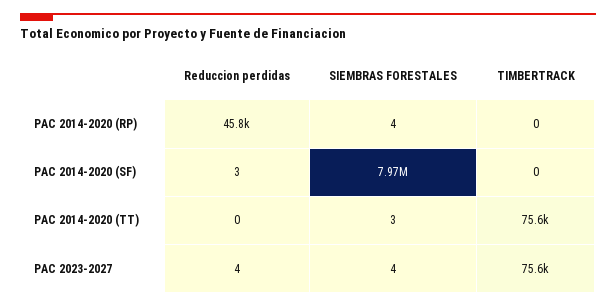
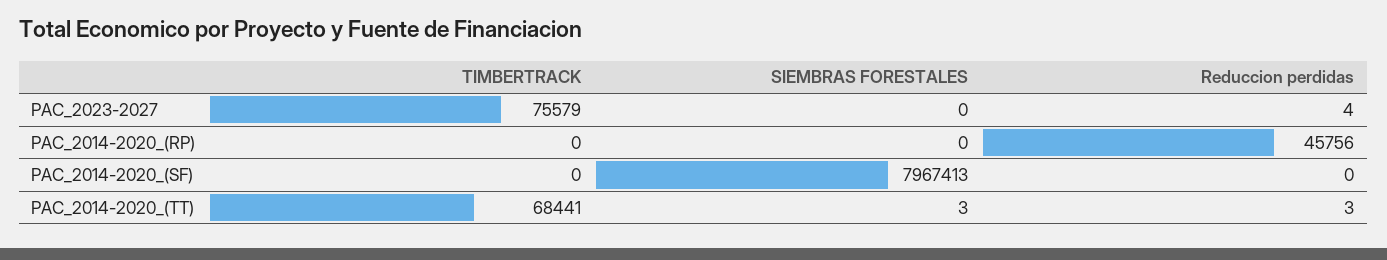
  {
    "Reduccion perdidas": {
      "PAC 2014-2020 (RP)": 45756,
-     "PAC 2014-2020 (SF)": 3,
+     "PAC 2014-2020 (SF)": 0,
-     "PAC 2014-2020 (TT)": 0,
+     "PAC 2014-2020 (TT)": 3,
      "PAC 2023-2027": 4
    },
    "SIEMBRAS FORESTALES": {
-     "PAC 2014-2020 (RP)": 4,
+     "PAC 2014-2020 (RP)": 0,
      "PAC 2014-2020 (SF)": 7967413,
      "PAC 2014-2020 (TT)": 3,
-     "PAC 2023-2027": 4
+     "PAC 2023-2027": 0
    },
    "TIMBERTRACK": {
      "PAC 2014-2020 (RP)": 0,
      "PAC 2014-2020 (SF)": 0,
-     "PAC 2014-2020 (TT)": 75600,
+     "PAC 2014-2020 (TT)": 68441,
      "PAC 2023-2027": 75579
    }
  }

